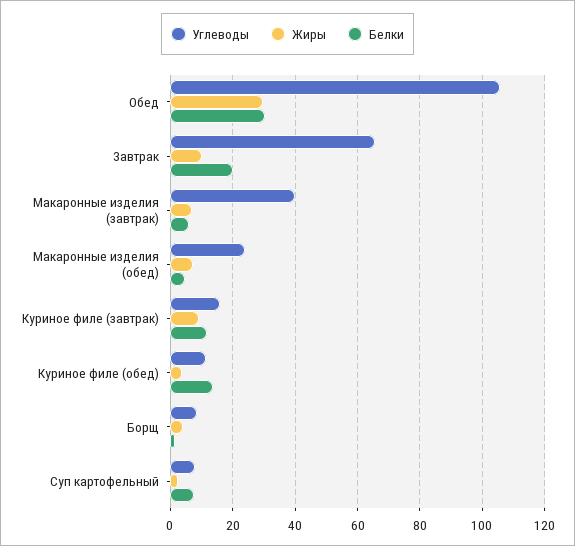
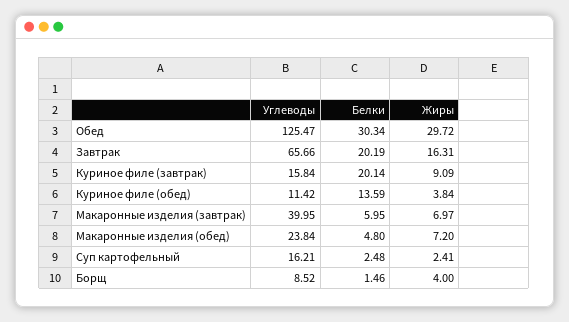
  {
    "Углеводы": {
-     "Обед": 106,
+     "Обед": 125.47,
      "Завтрак": 65.66,
      "Макаронные изделия (завтрак)": 39.95,
      "Макаронные изделия (обед)": 23.84,
      "Куриное филе (завтрак)": 15.84,
      "Куриное филе (обед)": 11.42,
      "Борщ": 8.52,
-     "Суп картофельный": 8
+     "Суп картофельный": 16.21
    },
    "Жиры": {
      "Обед": 29.72,
-     "Завтрак": 10,
+     "Завтрак": 16.31,
      "Макаронные изделия (завтрак)": 6.97,
      "Макаронные изделия (обед)": 7.2,
      "Куриное филе (завтрак)": 9.09,
      "Куриное филе (обед)": 3.84,
      "Борщ": 4,
      "Суп картофельный": 2.41
    },
    "Белки": {
      "Обед": 30.34,
      "Завтрак": 20.19,
      "Макаронные изделия (завтрак)": 5.95,
      "Макаронные изделия (обед)": 4.8,
-     "Куриное филе (завтрак)": 12,
+     "Куриное филе (завтрак)": 20.14,
      "Куриное филе (обед)": 13.59,
      "Борщ": 1.46,
-     "Суп картофельный": 8
+     "Суп картофельный": 2.48
    }
  }

